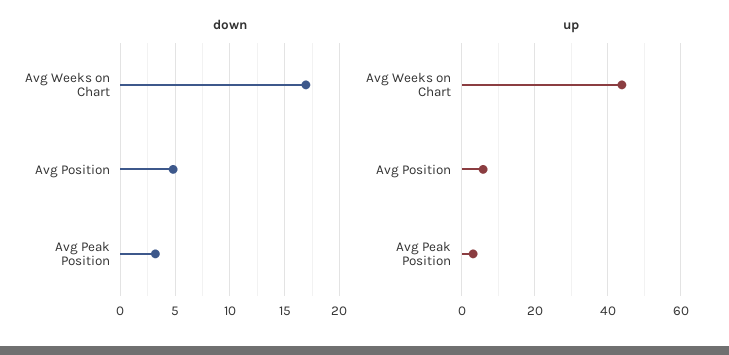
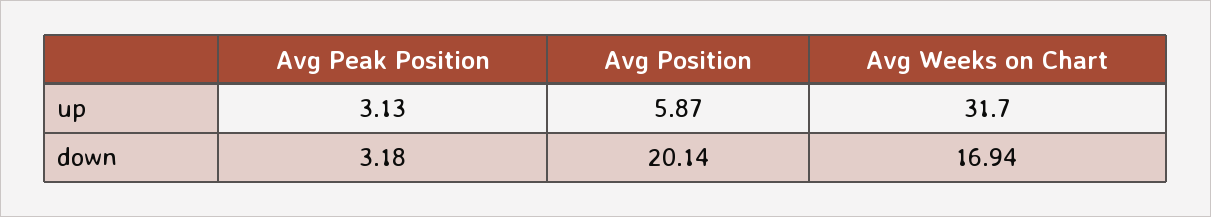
  {
    "down": {
      "Avg Weeks on Chart": 16.94,
-     "Avg Position": 5,
+     "Avg Position": 20.14,
      "Avg Peak Position": 3.18
    },
    "up": {
-     "Avg Weeks on Chart": 44,
+     "Avg Weeks on Chart": 31.7,
      "Avg Position": 5.87,
      "Avg Peak Position": 3.13
    }
  }

